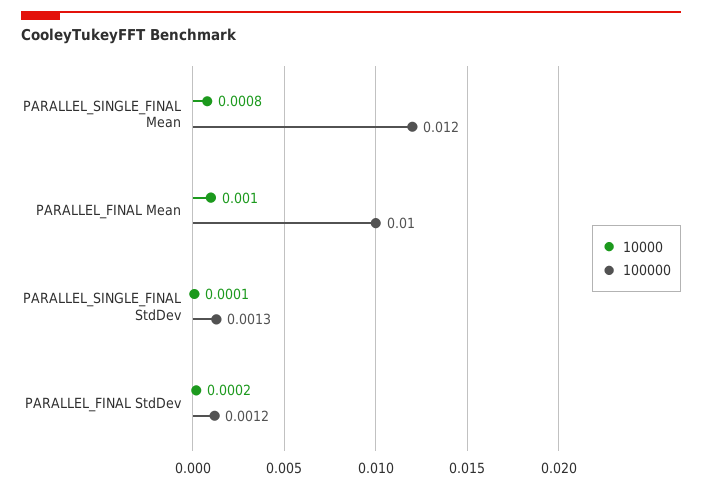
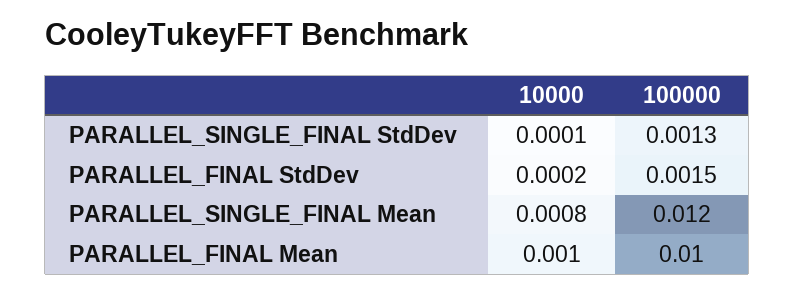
  {
    "10000": {
      "PARALLEL_SINGLE_FINAL Mean": 0.0008,
      "PARALLEL_FINAL Mean": 0.001,
      "PARALLEL_SINGLE_FINAL StdDev": 0.0001,
      "PARALLEL_FINAL StdDev": 0.0002
    },
    "100000": {
      "PARALLEL_SINGLE_FINAL Mean": 0.012,
      "PARALLEL_FINAL Mean": 0.01,
      "PARALLEL_SINGLE_FINAL StdDev": 0.0013,
-     "PARALLEL_FINAL StdDev": 0.0012
+     "PARALLEL_FINAL StdDev": 0.0015
    }
  }

